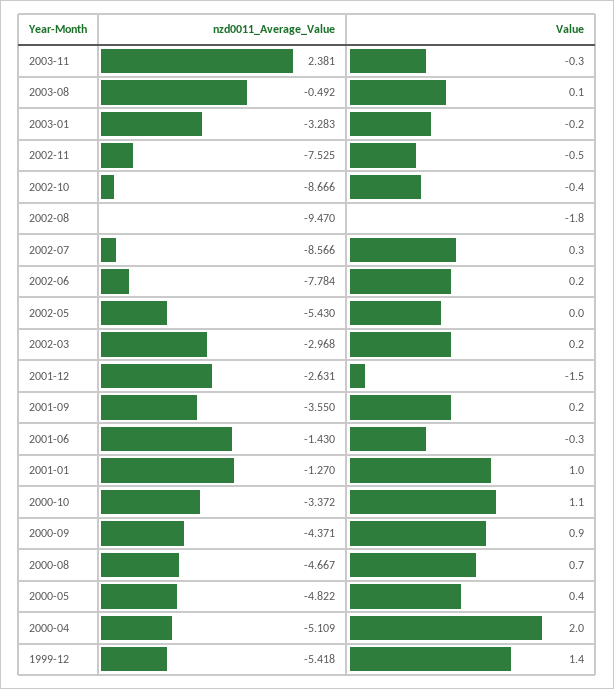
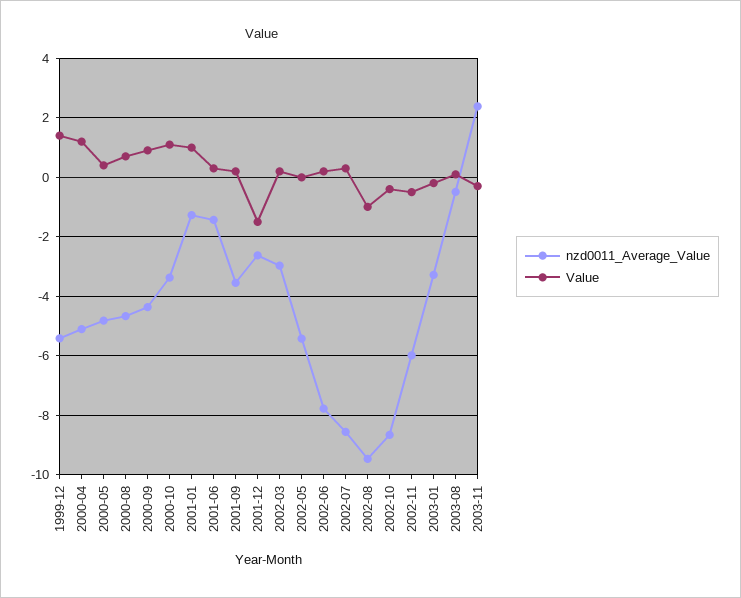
  {
    "nzd0011_Average_Value": {
      "2003-11": 2.381,
      "2003-08": -0.492,
      "2003-01": -3.283,
-     "2002-11": -7.525,
+     "2002-11": -6,
      "2002-10": -8.666,
      "2002-08": -9.47,
      "2002-07": -8.566,
      "2002-06": -7.784,
      "2002-05": -5.43,
      "2002-03": -2.968,
      "2001-12": -2.631,
      "2001-09": -3.55,
      "2001-06": -1.43,
      "2001-01": -1.27,
      "2000-10": -3.372,
      "2000-09": -4.371,
      "2000-08": -4.667,
      "2000-05": -4.822,
      "2000-04": -5.109,
      "1999-12": -5.418
    },
    "Value": {
      "2003-11": -0.3,
      "2003-08": 0.1,
      "2003-01": -0.2,
      "2002-11": -0.5,
      "2002-10": -0.4,
-     "2002-08": -1.8,
+     "2002-08": -1,
      "2002-07": 0.3,
      "2002-06": 0.2,
      "2002-05": 0,
      "2002-03": 0.2,
      "2001-12": -1.5,
      "2001-09": 0.2,
-     "2001-06": -0.3,
+     "2001-06": 0.25,
      "2001-01": 1,
      "2000-10": 1.1,
      "2000-09": 0.9,
      "2000-08": 0.7,
      "2000-05": 0.4,
-     "2000-04": 2,
+     "2000-04": 1.25,
      "1999-12": 1.4
    }
  }

